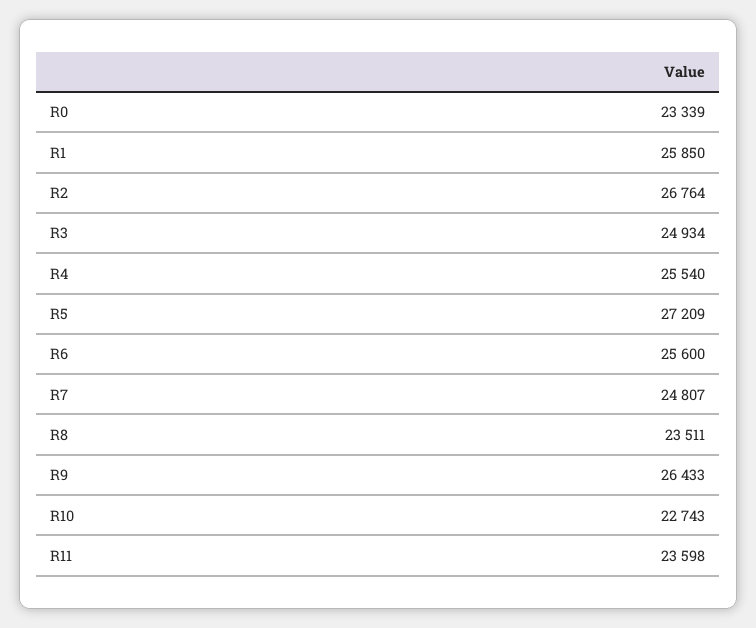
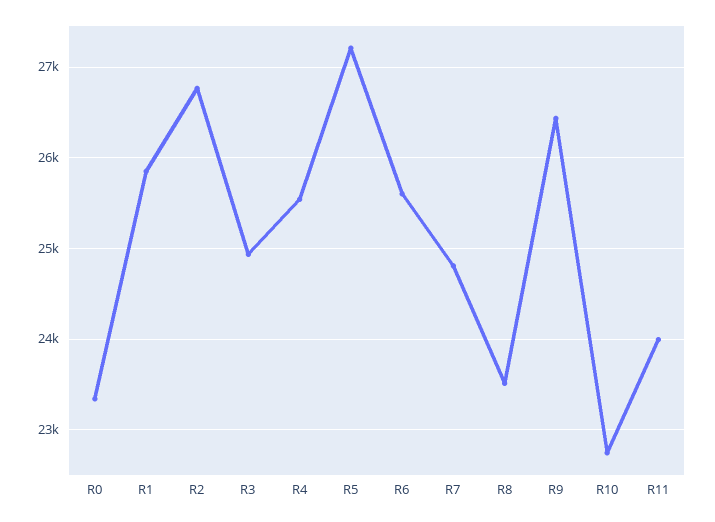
  {
    "R0": 23339,
    "R1": 25850,
    "R2": 26764,
    "R3": 24934,
    "R4": 25540,
    "R5": 27209,
    "R6": 25600,
    "R7": 24807,
    "R8": 23511,
    "R9": 26433,
    "R10": 22743,
-   "R11": 23598
+   "R11": 24000
  }

